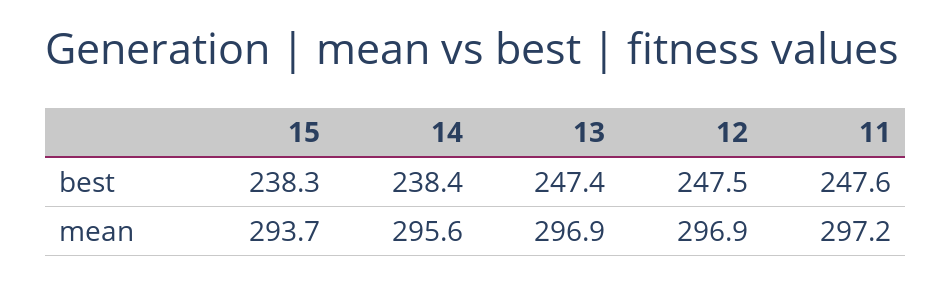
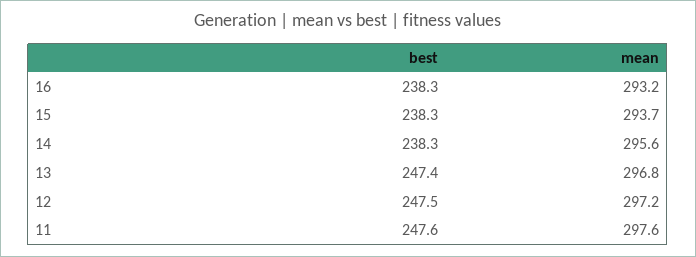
  {
    "15": {
      "best": 238.3,
      "mean": 293.7
    },
    "14": {
-     "best": 238.4,
+     "best": 238.3,
      "mean": 295.6
    },
    "13": {
      "best": 247.4,
-     "mean": 296.9
+     "mean": 296.8
    },
    "12": {
      "best": 247.5,
-     "mean": 296.9
+     "mean": 297.2
    },
    "11": {
      "best": 247.6,
-     "mean": 297.2
+     "mean": 297.6
-   }
+   },
+   "16": {
+     "best": 238.3,
+     "mean": 293.2
+   }
  }

